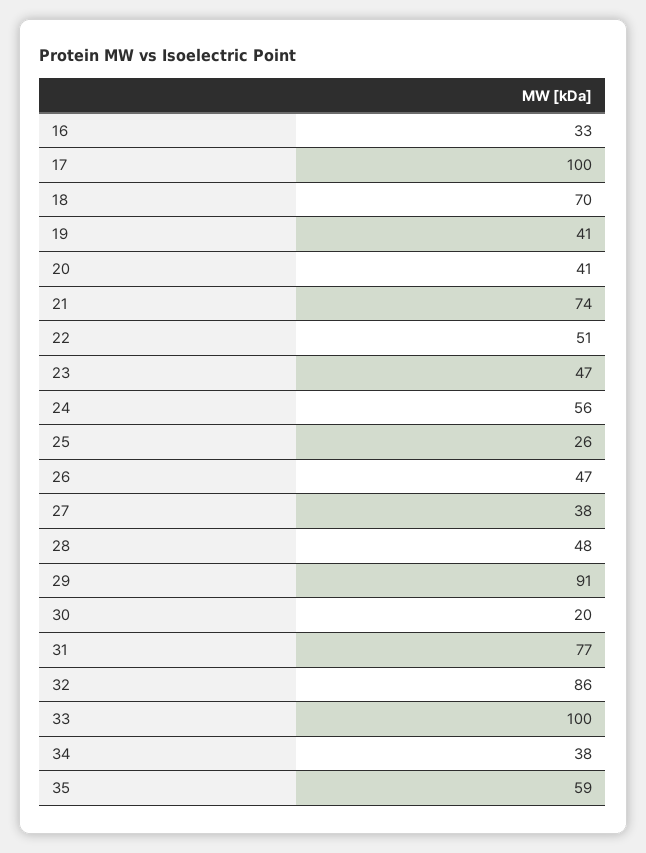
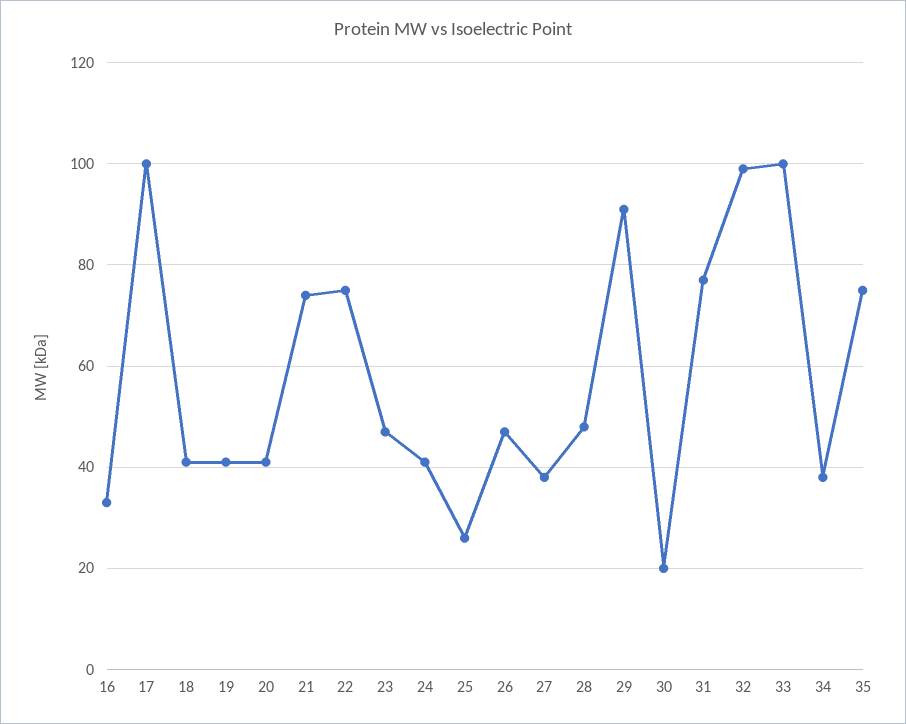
  {
    "16": 33,
    "17": 100,
-   "18": 70,
+   "18": 40,
    "19": 41,
    "20": 41,
    "21": 74,
-   "22": 51,
+   "22": 75,
    "23": 47,
-   "24": 56,
+   "24": 40,
    "25": 26,
    "26": 47,
    "27": 38,
    "28": 48,
    "29": 91,
    "30": 20,
    "31": 77,
-   "32": 86,
+   "32": 100,
    "33": 100,
    "34": 38,
-   "35": 59
+   "35": 75
  }

